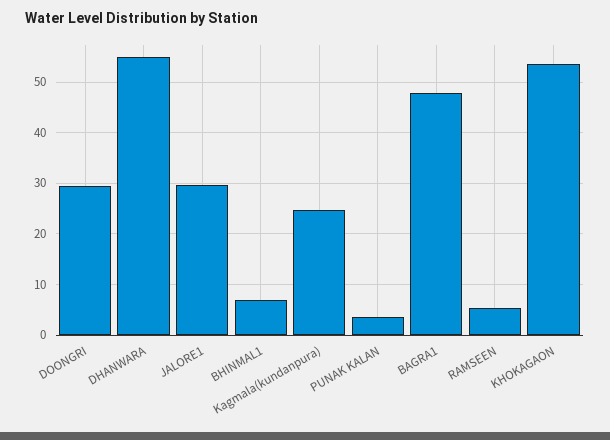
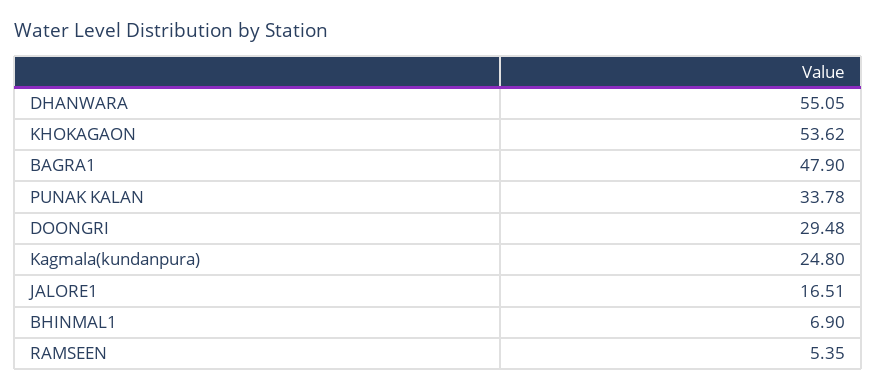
  {
    "DOONGRI": 29.48,
    "DHANWARA": 55.05,
-   "JALORE1": 30,
+   "JALORE1": 16.51,
    "BHINMAL1": 6.9,
    "Kagmala(kundanpura)": 24.8,
-   "PUNAK KALAN": 4,
+   "PUNAK KALAN": 33.78,
    "BAGRA1": 47.9,
    "RAMSEEN": 5.35,
    "KHOKAGAON": 53.62
  }

